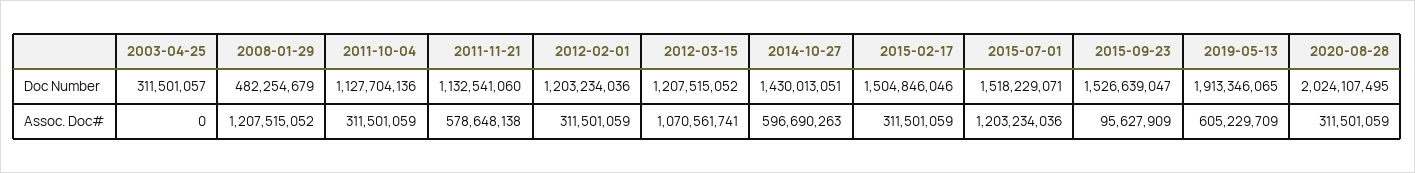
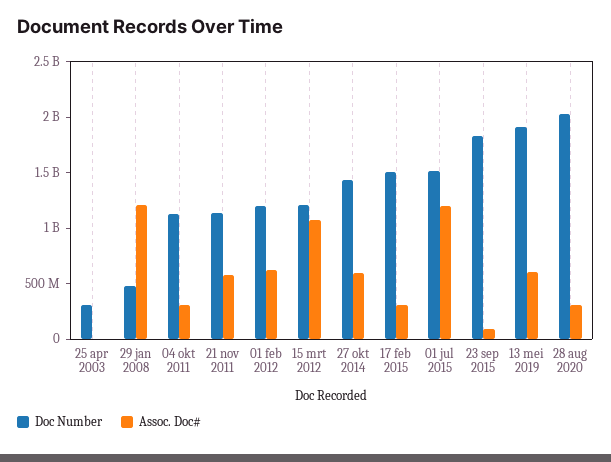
  {
    "Doc Number": {
      "2003-04-25": 311501057,
      "2008-01-29": 482254679,
      "2011-10-04": 1127704136,
      "2011-11-21": 1132541060,
      "2012-02-01": 1203234036,
      "2012-03-15": 1207515052,
      "2014-10-27": 1430013051,
      "2015-02-17": 1504846046,
      "2015-07-01": 1518229071,
-     "2015-09-23": 1526639047,
+     "2015-09-23": 1800000000,
      "2019-05-13": 1913346065,
      "2020-08-28": 2024107495
    },
    "Assoc. Doc#": {
      "2003-04-25": 0,
      "2008-01-29": 1207515052,
      "2011-10-04": 311501059,
      "2011-11-21": 578648138,
-     "2012-02-01": 311501059,
+     "2012-02-01": 600000000,
      "2012-03-15": 1070561741,
      "2014-10-27": 596690263,
      "2015-02-17": 311501059,
      "2015-07-01": 1203234036,
      "2015-09-23": 95627909,
      "2019-05-13": 605229709,
      "2020-08-28": 311501059
    }
  }

